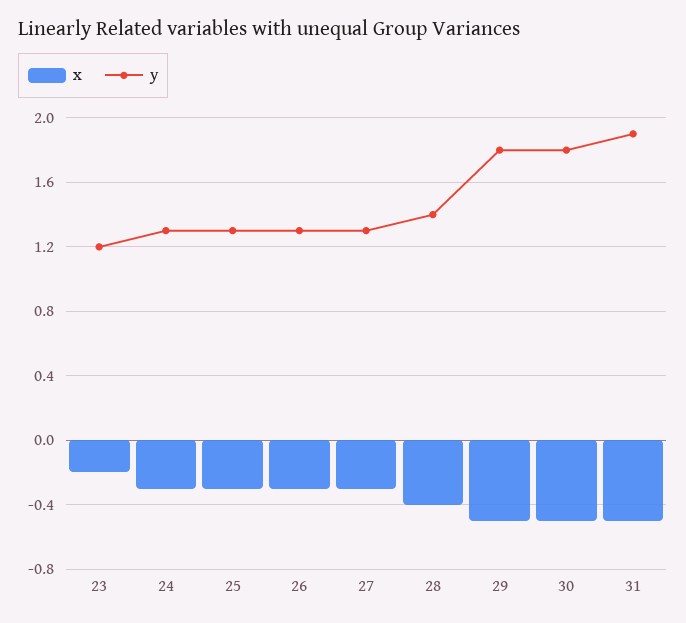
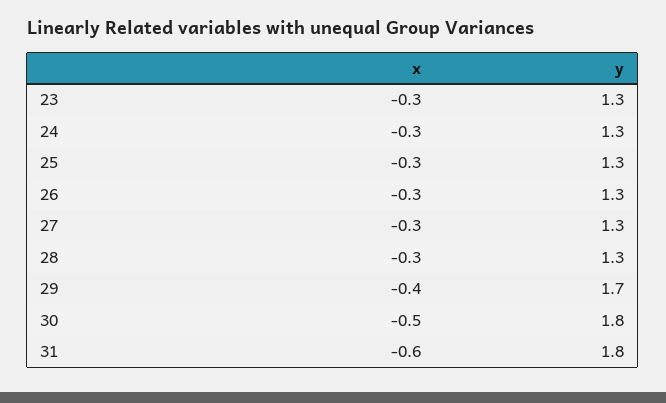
  {
    "x": {
-     "23": -0.2,
+     "23": -0.3,
      "24": -0.3,
      "25": -0.3,
      "26": -0.3,
      "27": -0.3,
-     "28": -0.4,
+     "28": -0.3,
-     "29": -0.5,
+     "29": -0.4,
      "30": -0.5,
-     "31": -0.5
+     "31": -0.6
    },
    "y": {
-     "23": 1.2,
+     "23": 1.3,
      "24": 1.3,
      "25": 1.3,
      "26": 1.3,
      "27": 1.3,
-     "28": 1.4,
+     "28": 1.3,
-     "29": 1.8,
+     "29": 1.7,
      "30": 1.8,
-     "31": 1.9
+     "31": 1.8
    }
  }

